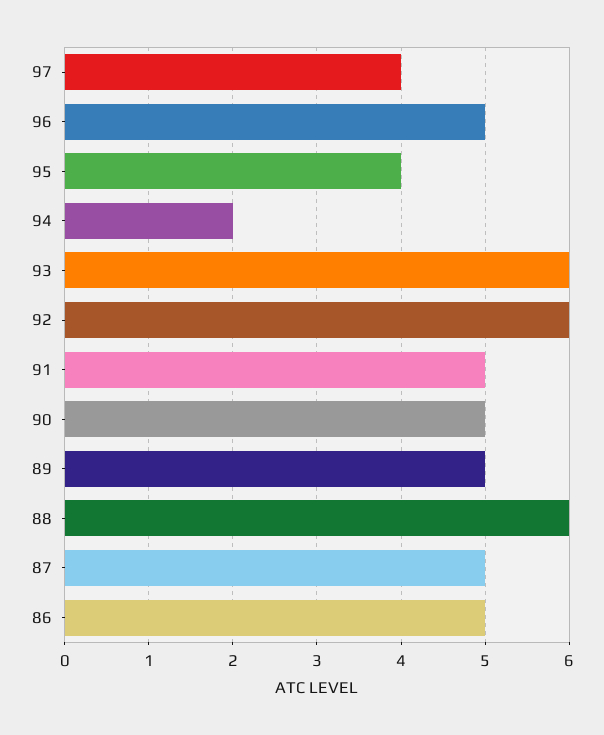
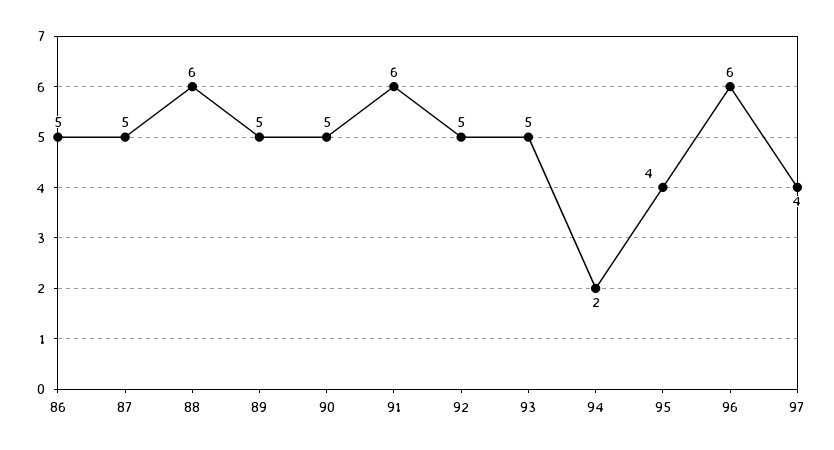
  {
    "97": 4,
-   "96": 5,
+   "96": 6,
    "95": 4,
    "94": 2,
-   "93": 6,
+   "93": 5,
-   "92": 6,
+   "92": 5,
-   "91": 5,
+   "91": 6,
    "90": 5,
    "89": 5,
    "88": 6,
    "87": 5,
    "86": 5
  }

